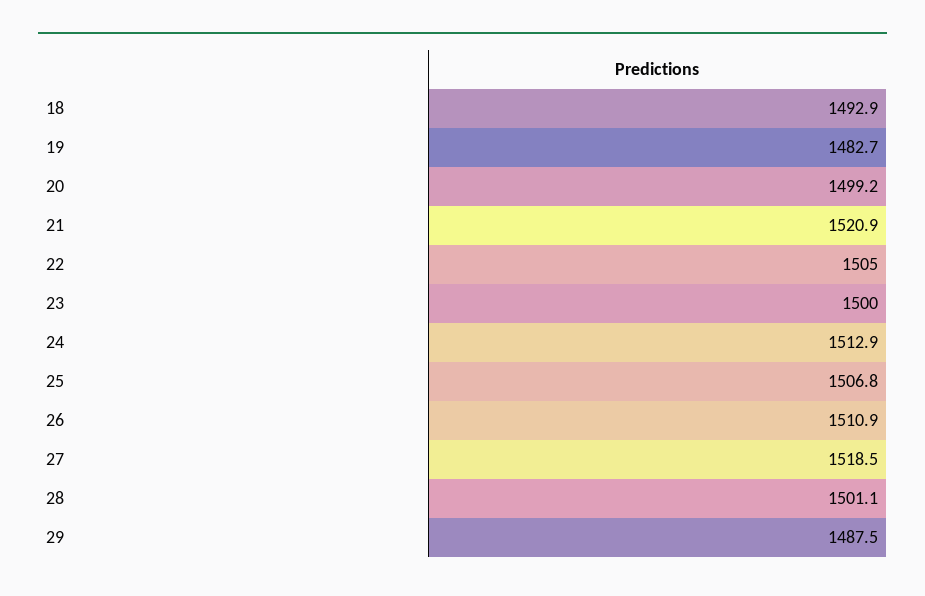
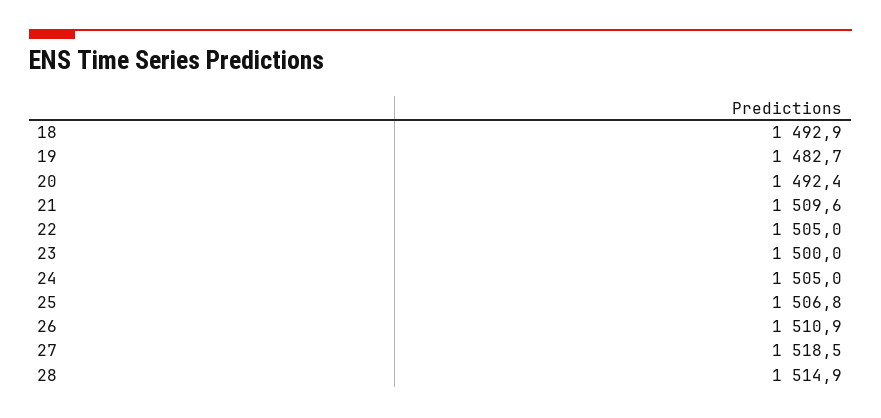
  {
    "18": 1492.9,
    "19": 1482.7,
-   "20": 1499.2,
+   "20": 1492.4,
-   "21": 1520.9,
+   "21": 1509.6,
    "22": 1505,
    "23": 1500,
-   "24": 1512.9,
+   "24": 1505,
    "25": 1506.8,
    "26": 1510.9,
    "27": 1518.5,
-   "28": 1501.1,
+   "28": 1514.9
-   "29": 1487.5
  }

